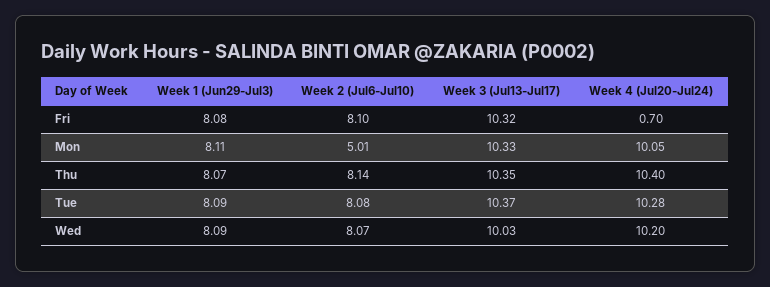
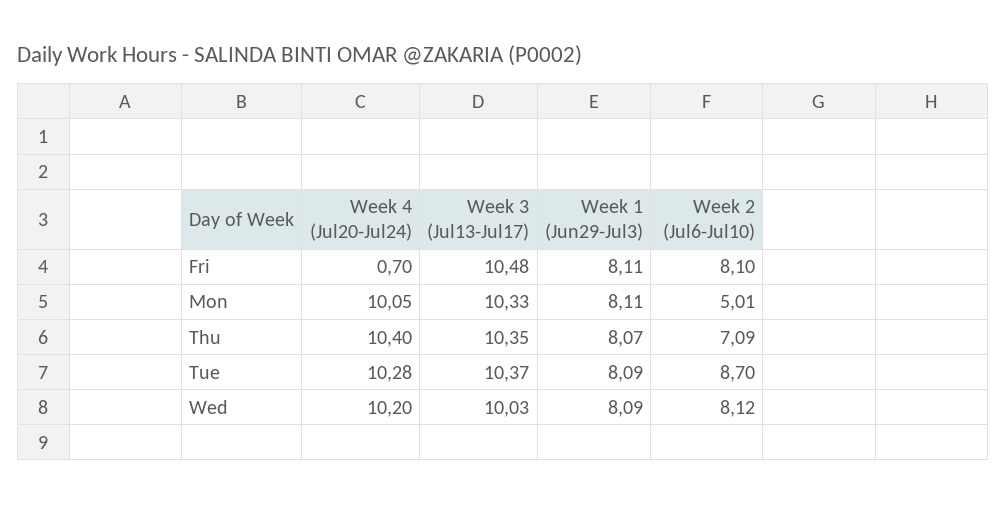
  {
    "Week 1 (Jun29-Jul3)": {
-     "Fri": 8.08,
+     "Fri": 8.11,
      "Mon": 8.11,
      "Thu": 8.07,
      "Tue": 8.09,
      "Wed": 8.09
    },
    "Week 2 (Jul6-Jul10)": {
      "Fri": 8.1,
      "Mon": 5.01,
-     "Thu": 8.14,
+     "Thu": 7.09,
-     "Tue": 8.08,
+     "Tue": 8.7,
-     "Wed": 8.07
+     "Wed": 8.12
    },
    "Week 3 (Jul13-Jul17)": {
-     "Fri": 10.32,
+     "Fri": 10.48,
      "Mon": 10.33,
      "Thu": 10.35,
      "Tue": 10.37,
      "Wed": 10.03
    },
    "Week 4 (Jul20-Jul24)": {
      "Fri": 0.7,
      "Mon": 10.05,
      "Thu": 10.4,
      "Tue": 10.28,
      "Wed": 10.2
    }
  }

